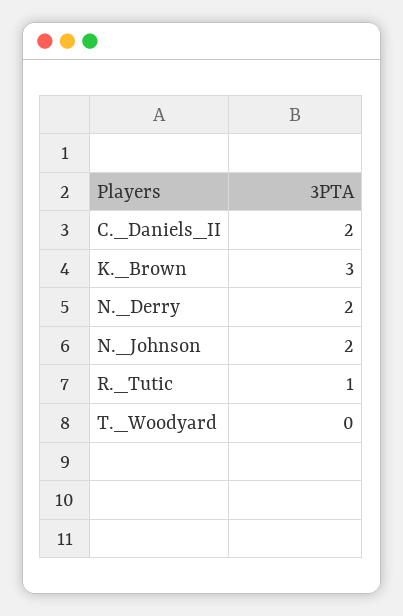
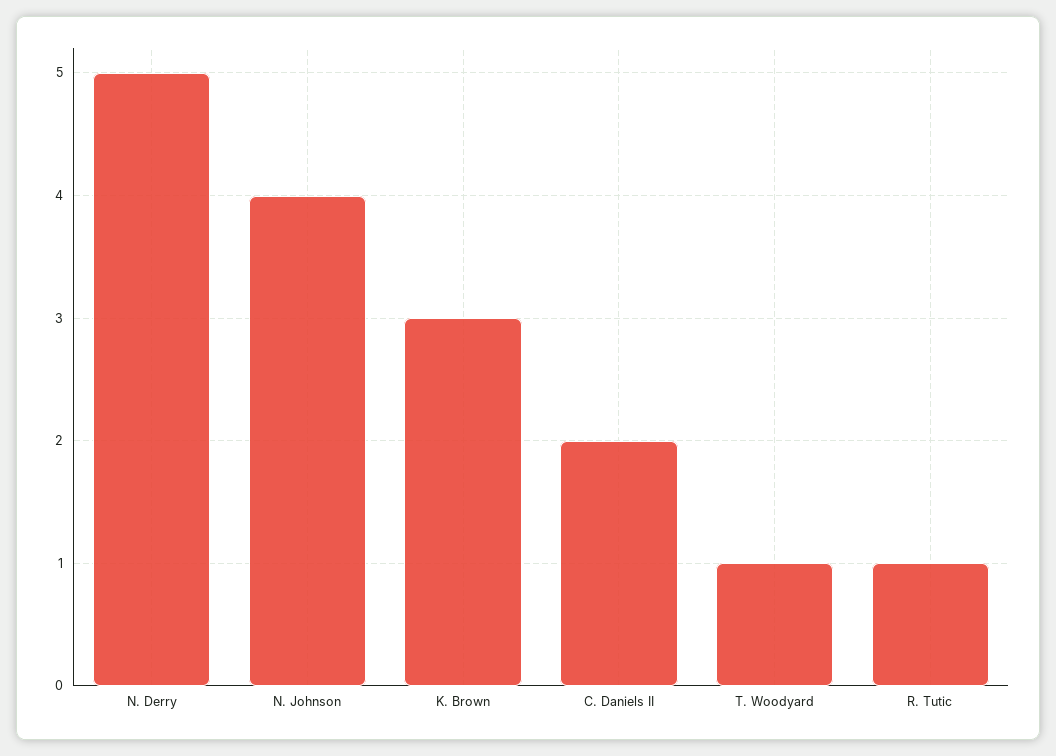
  {
    "C._Daniels_II": 2,
    "K._Brown": 3,
-   "N._Derry": 2,
+   "N._Derry": 5,
-   "N._Johnson": 2,
+   "N._Johnson": 4,
    "R._Tutic": 1,
-   "T._Woodyard": 0
+   "T._Woodyard": 1
  }

